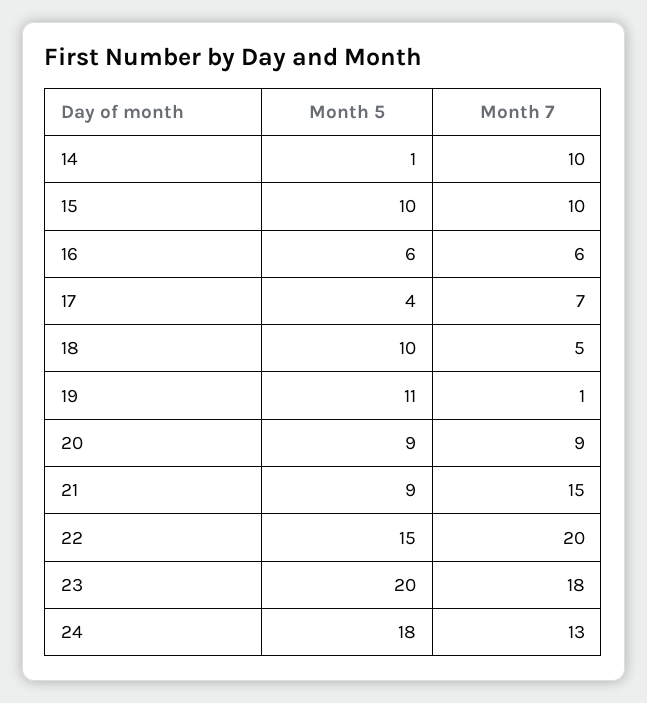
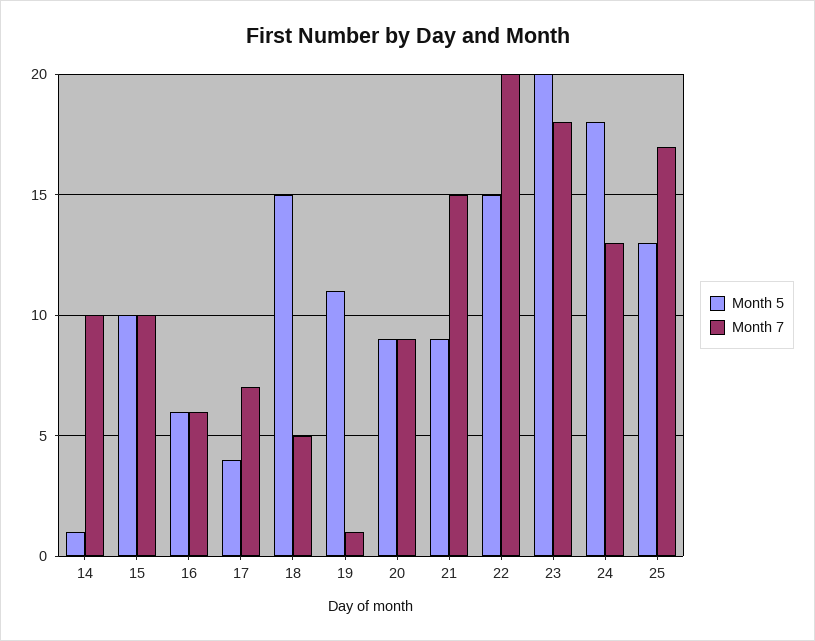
  {
    "Month 5": {
      "14": 1,
      "15": 10,
      "16": 6,
      "17": 4,
-     "18": 10,
+     "18": 15,
      "19": 11,
      "20": 9,
      "21": 9,
      "22": 15,
      "23": 20,
-     "24": 18
+     "24": 18,
+     "25": 13
    },
    "Month 7": {
      "14": 10,
      "15": 10,
      "16": 6,
      "17": 7,
      "18": 5,
      "19": 1,
      "20": 9,
      "21": 15,
      "22": 20,
      "23": 18,
-     "24": 13
+     "24": 13,
+     "25": 17
    }
  }

